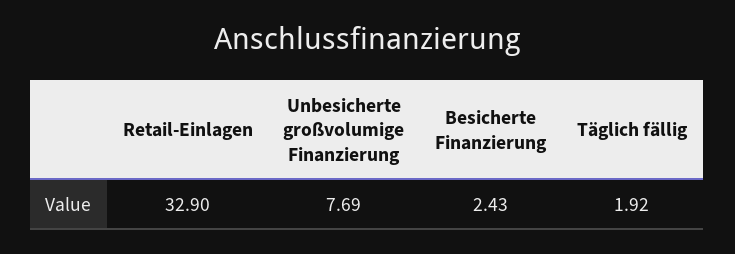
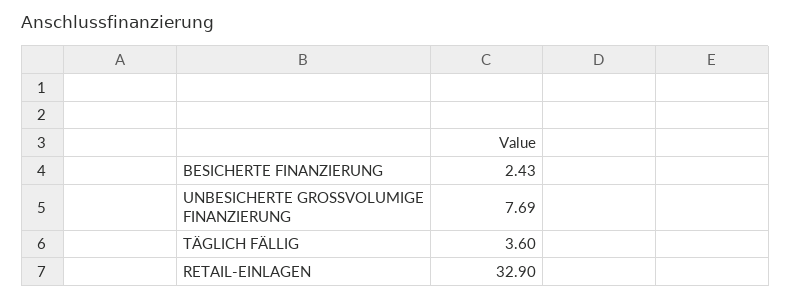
  {
    "Retail-Einlagen": 32.9,
    "Unbesicherte großvolumige Finanzierung": 7.69,
    "Besicherte Finanzierung": 2.43,
-   "Täglich fällig": 1.92
+   "Täglich fällig": 3.6
  }

